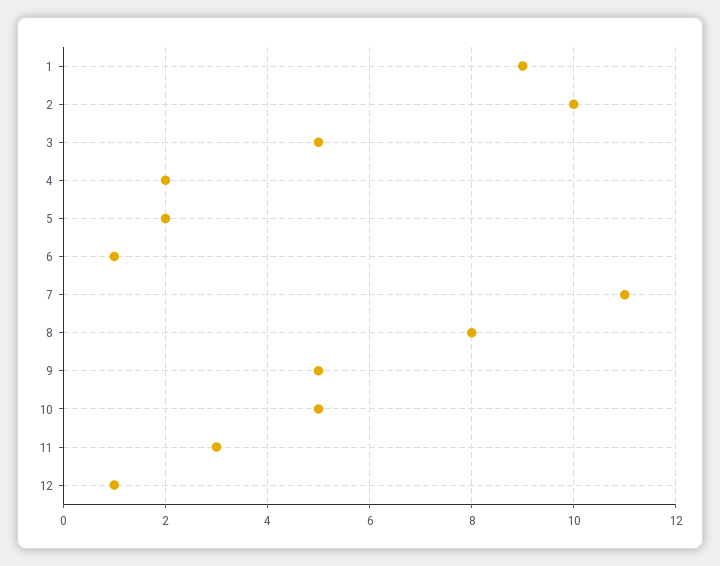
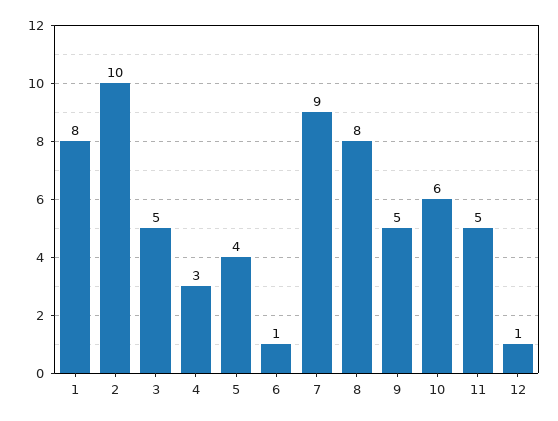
  {
-   "1": 9,
+   "1": 8,
    "2": 10,
    "3": 5,
-   "4": 2,
+   "4": 3,
-   "5": 2,
+   "5": 4,
    "6": 1,
-   "7": 11,
+   "7": 9,
    "8": 8,
    "9": 5,
-   "10": 5,
+   "10": 6,
-   "11": 3,
+   "11": 5,
    "12": 1
  }

